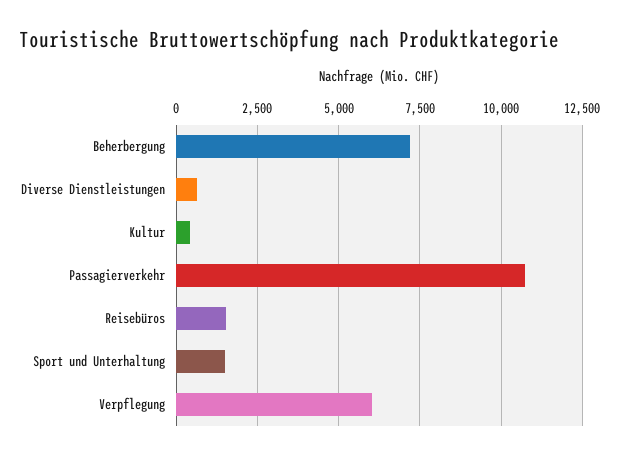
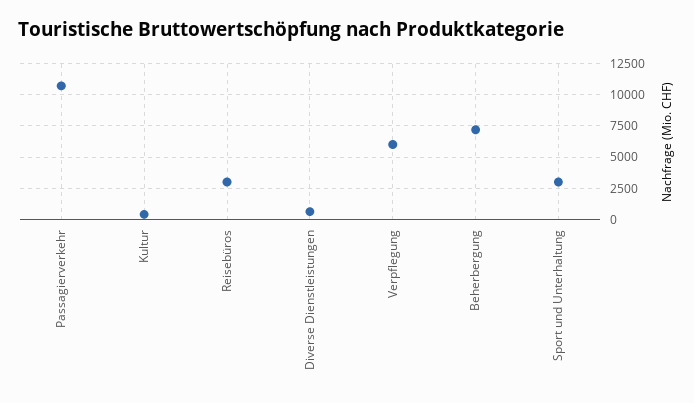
  {
    "Beherbergung": 7250,
    "Diverse Dienstleistungen": 750,
    "Kultur": 500,
    "Passagierverkehr": 10750,
-   "Reisebüros": 1500,
+   "Reisebüros": 3000,
-   "Sport und Unterhaltung": 1500,
+   "Sport und Unterhaltung": 3000,
    "Verpflegung": 6000
  }

